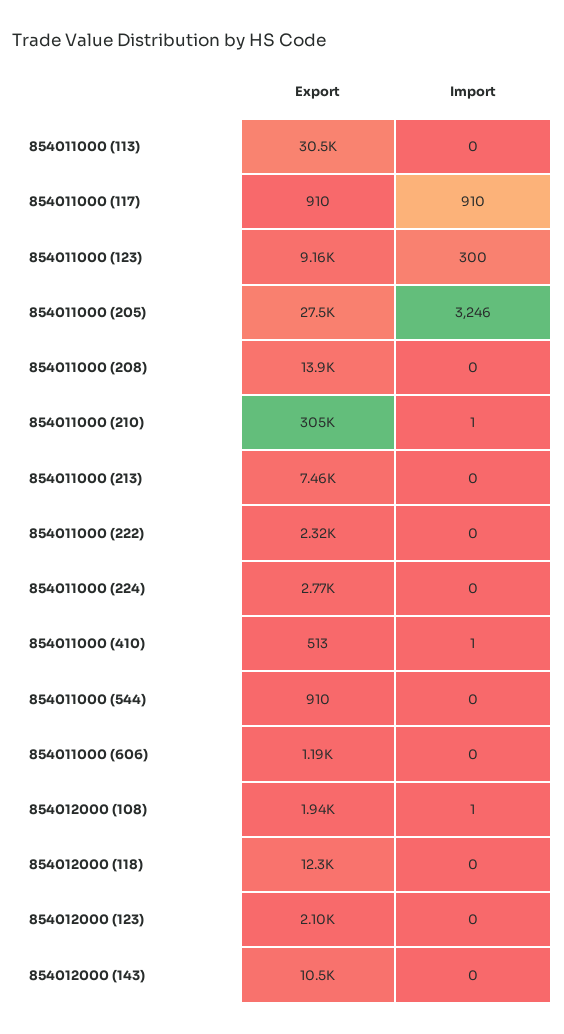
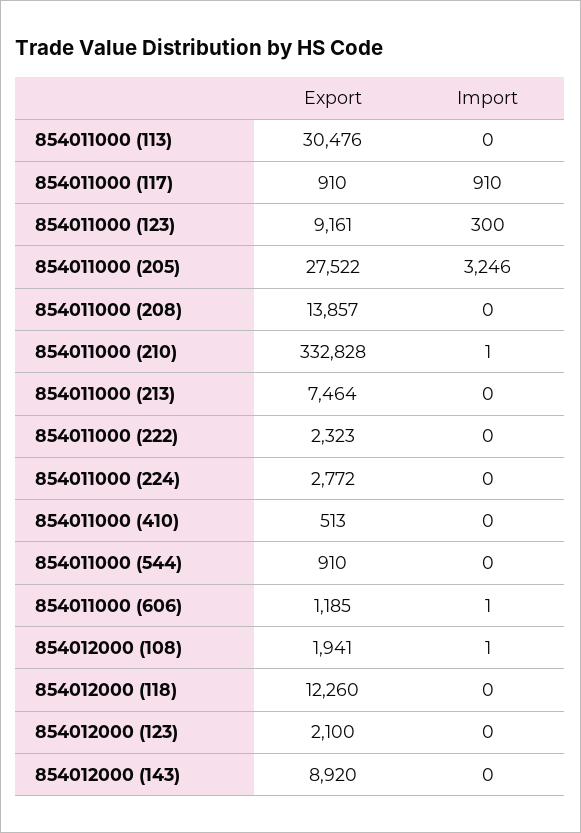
  {
    "Export": {
      "854011000 (113)": 30476,
      "854011000 (117)": 910,
      "854011000 (123)": 9161,
      "854011000 (205)": 27522,
      "854011000 (208)": 13857,
-     "854011000 (210)": 305000,
+     "854011000 (210)": 332828,
      "854011000 (213)": 7464,
      "854011000 (222)": 2323,
      "854011000 (224)": 2772,
      "854011000 (410)": 513,
      "854011000 (544)": 910,
      "854011000 (606)": 1185,
      "854012000 (108)": 1941,
      "854012000 (118)": 12260,
      "854012000 (123)": 2100,
-     "854012000 (143)": 10500
+     "854012000 (143)": 8920
    },
    "Import": {
      "854011000 (113)": 0,
      "854011000 (117)": 910,
      "854011000 (123)": 300,
      "854011000 (205)": 3246,
      "854011000 (208)": 0,
      "854011000 (210)": 1,
      "854011000 (213)": 0,
      "854011000 (222)": 0,
      "854011000 (224)": 0,
-     "854011000 (410)": 1,
+     "854011000 (410)": 0,
      "854011000 (544)": 0,
-     "854011000 (606)": 0,
+     "854011000 (606)": 1,
      "854012000 (108)": 1,
      "854012000 (118)": 0,
      "854012000 (123)": 0,
      "854012000 (143)": 0
    }
  }

